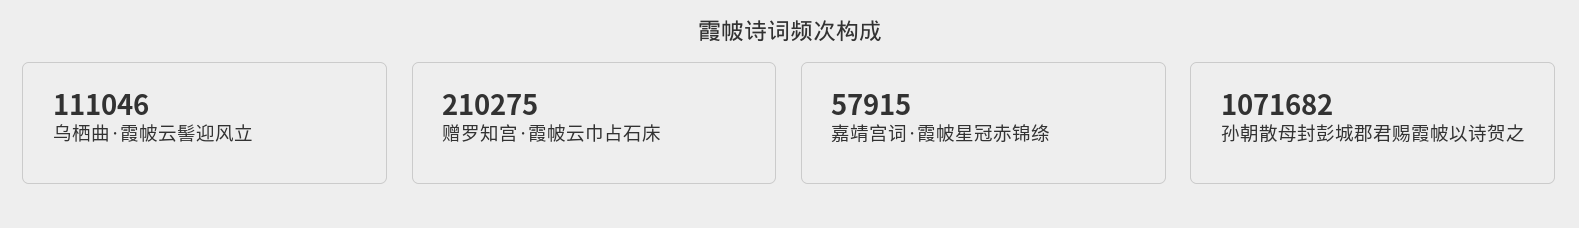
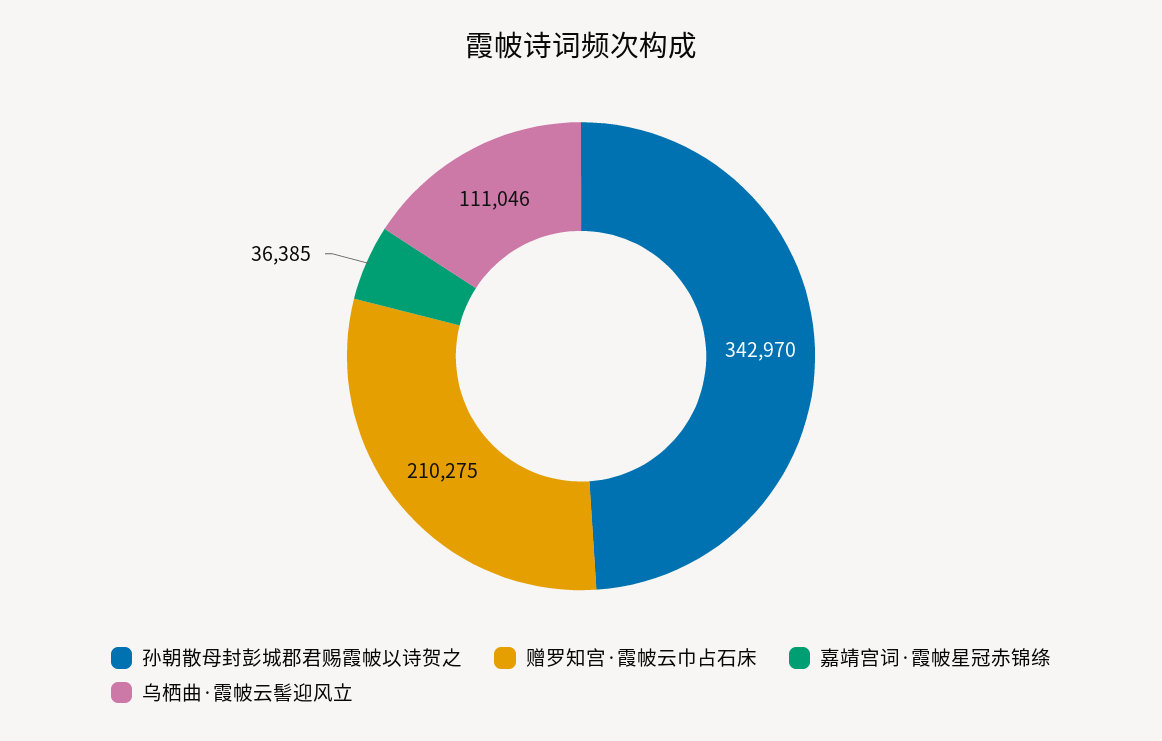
  {
    "乌栖曲·霞帔云髻迎风立": 111046,
    "赠罗知宫·霞帔云巾占石床": 210275,
-   "嘉靖宫词·霞帔星冠赤锦绦": 57915,
+   "嘉靖宫词·霞帔星冠赤锦绦": 36385,
-   "孙朝散母封彭城郡君赐霞帔以诗贺之": 1071682
+   "孙朝散母封彭城郡君赐霞帔以诗贺之": 342970
  }

